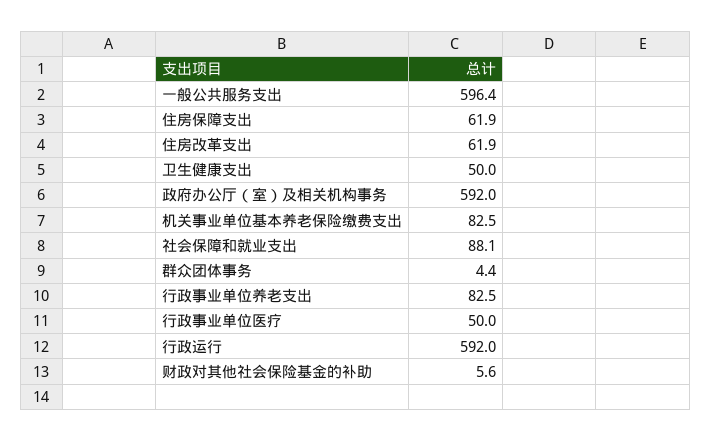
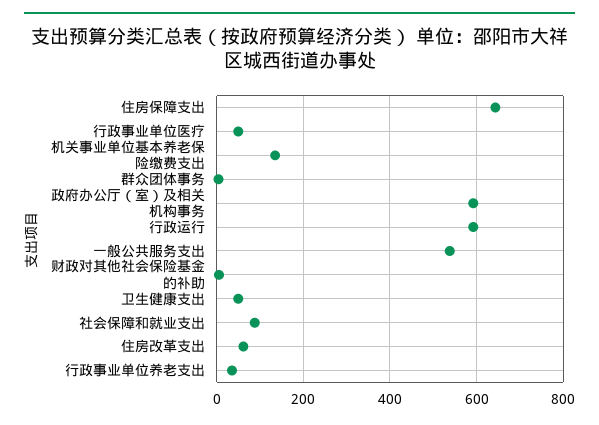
  {
-   "一般公共服务支出": 596.4,
+   "一般公共服务支出": 540,
-   "住房保障支出": 61.9,
+   "住房保障支出": 640,
    "住房改革支出": 61.9,
    "卫生健康支出": 50,
    "政府办公厅（室）及相关机构事务": 592,
-   "机关事业单位基本养老保险缴费支出": 82.5,
+   "机关事业单位基本养老保险缴费支出": 140,
    "社会保障和就业支出": 88.1,
    "群众团体事务": 4.4,
-   "行政事业单位养老支出": 82.5,
+   "行政事业单位养老支出": 40,
    "行政事业单位医疗": 50,
    "行政运行": 592,
    "财政对其他社会保险基金的补助": 5.6
  }

